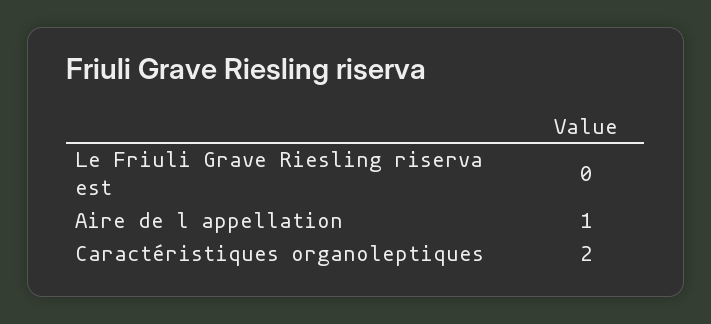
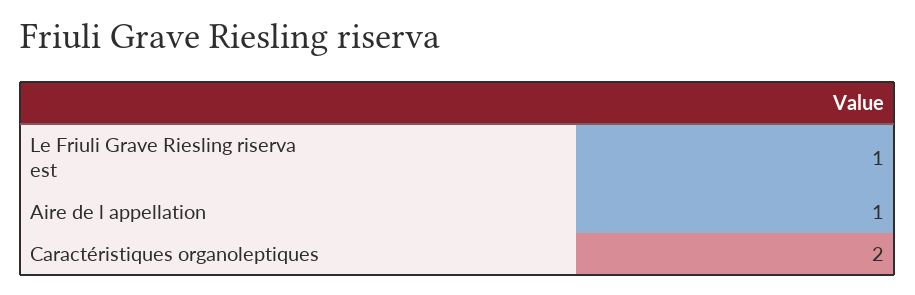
  {
-   "Le Friuli Grave Riesling riserva est": 0,
+   "Le Friuli Grave Riesling riserva est": 1,
    "Aire de l appellation": 1,
    "Caractéristiques organoleptiques": 2
  }

